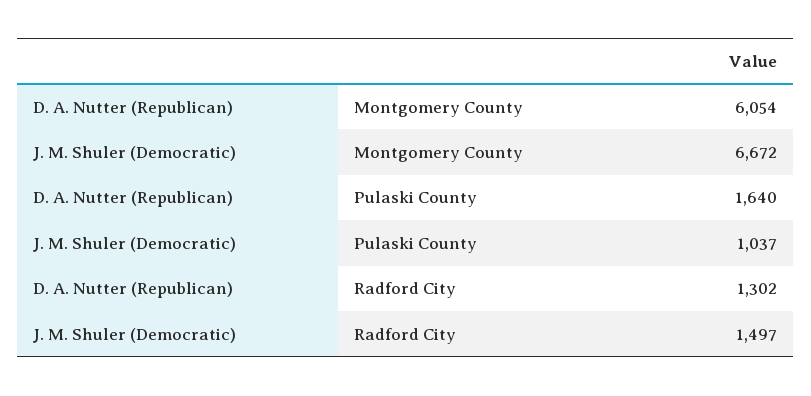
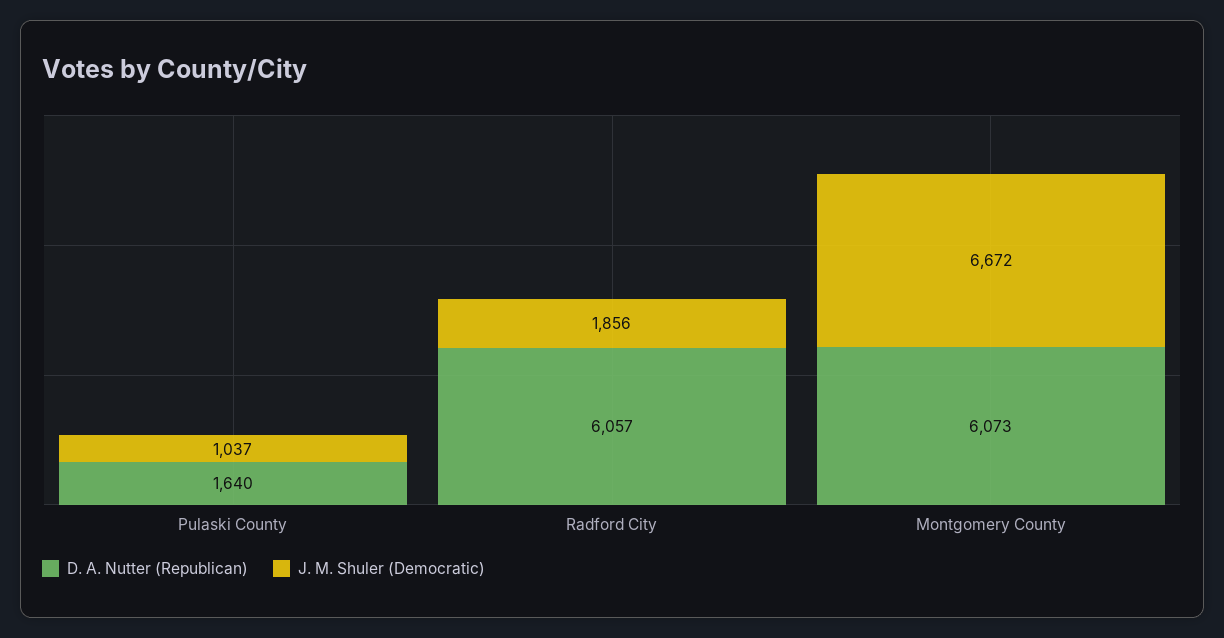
  {
    "D. A. Nutter (Republican)": {
-     "Montgomery County": 6054,
+     "Montgomery County": 6073,
      "Pulaski County": 1640,
-     "Radford City": 1302
+     "Radford City": 6057
    },
    "J. M. Shuler (Democratic)": {
      "Montgomery County": 6672,
      "Pulaski County": 1037,
-     "Radford City": 1497
+     "Radford City": 1856
    }
  }

